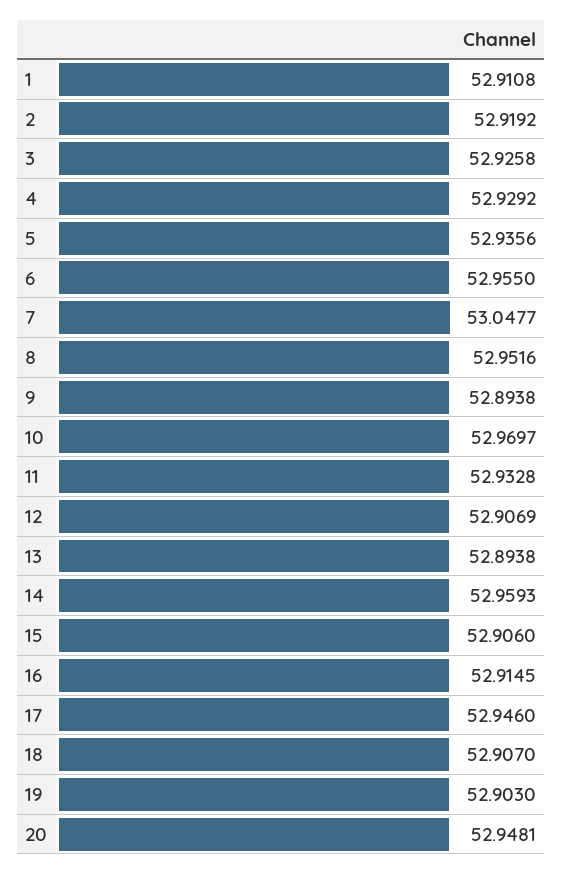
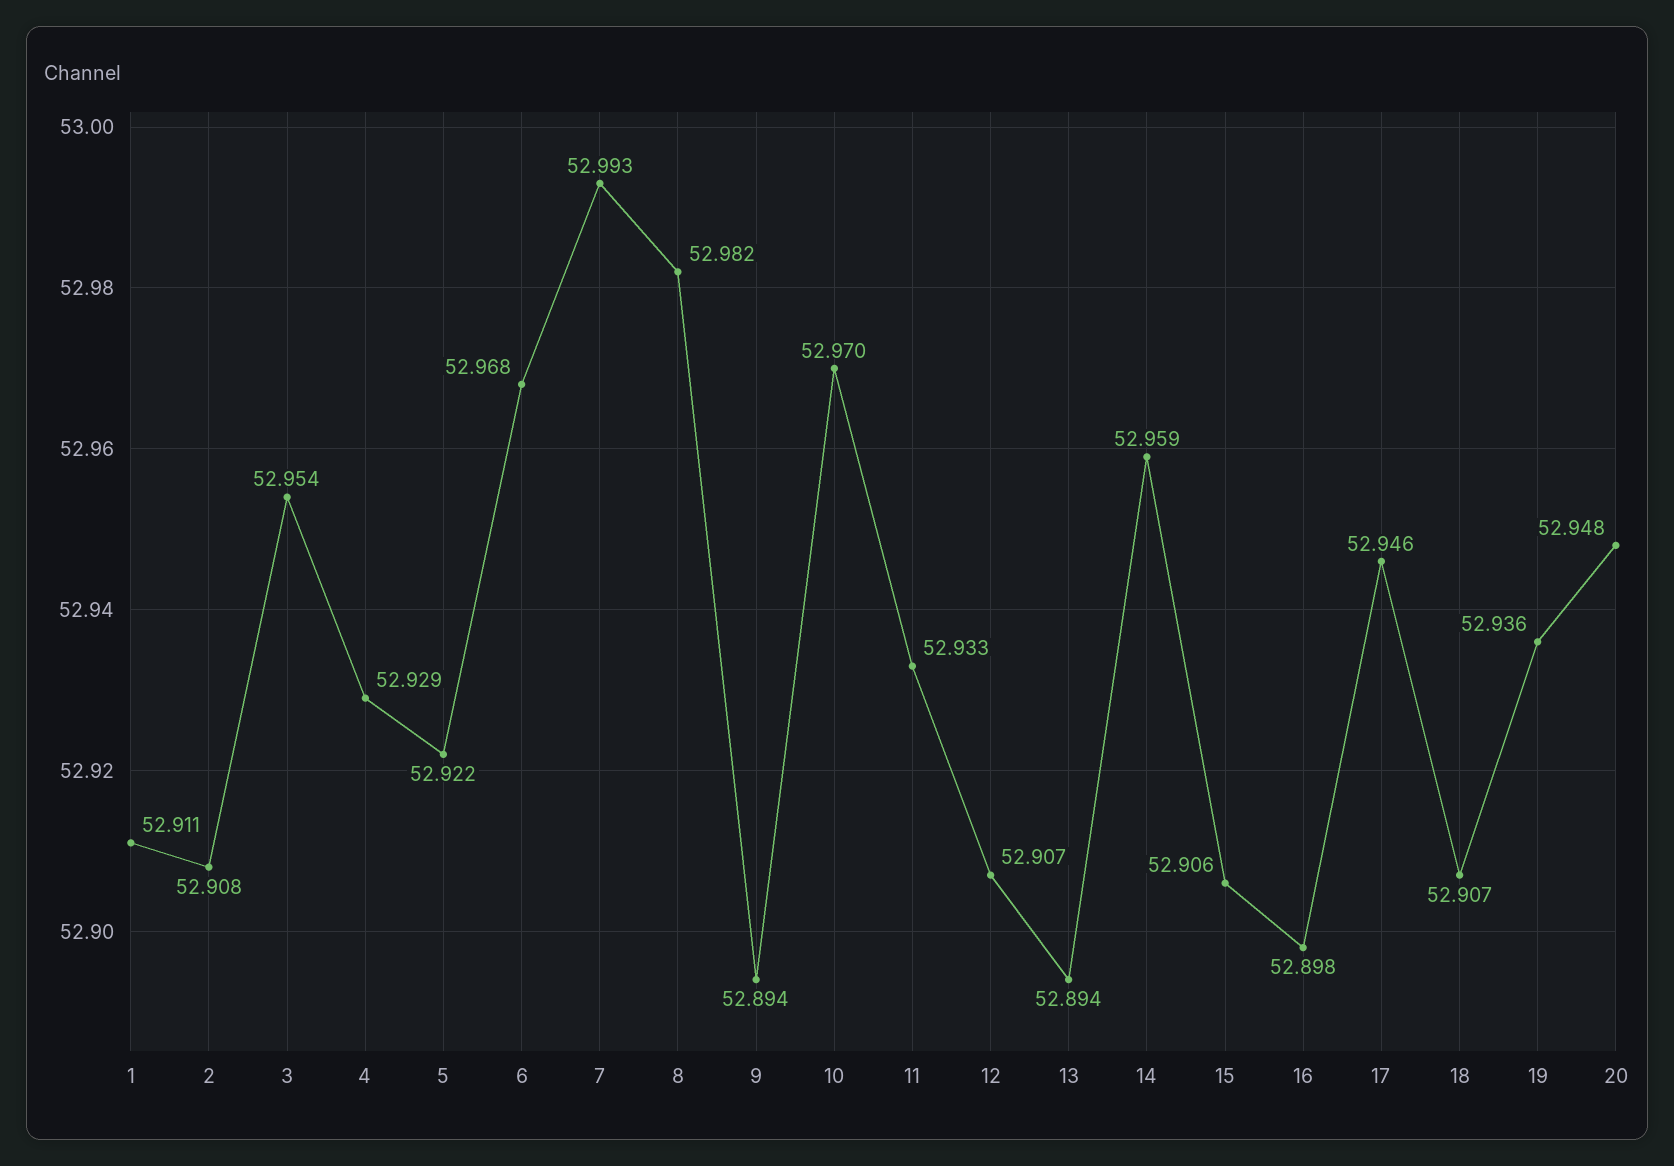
  {
    "1": 52.9108,
-   "2": 52.9192,
+   "2": 52.908,
-   "3": 52.9258,
+   "3": 52.954,
    "4": 52.9292,
-   "5": 52.9356,
+   "5": 52.922,
-   "6": 52.955,
+   "6": 52.968,
-   "7": 53.0477,
+   "7": 52.993,
-   "8": 52.9516,
+   "8": 52.982,
    "9": 52.8938,
    "10": 52.9697,
    "11": 52.9328,
    "12": 52.9069,
    "13": 52.8938,
    "14": 52.9593,
    "15": 52.906,
-   "16": 52.9145,
+   "16": 52.898,
    "17": 52.946,
    "18": 52.907,
-   "19": 52.903,
+   "19": 52.936,
    "20": 52.9481
  }

